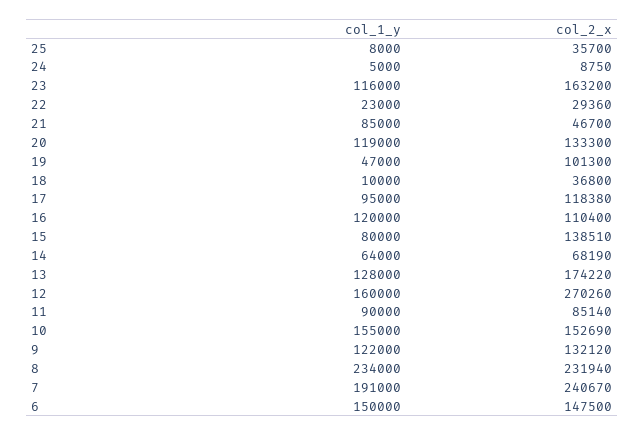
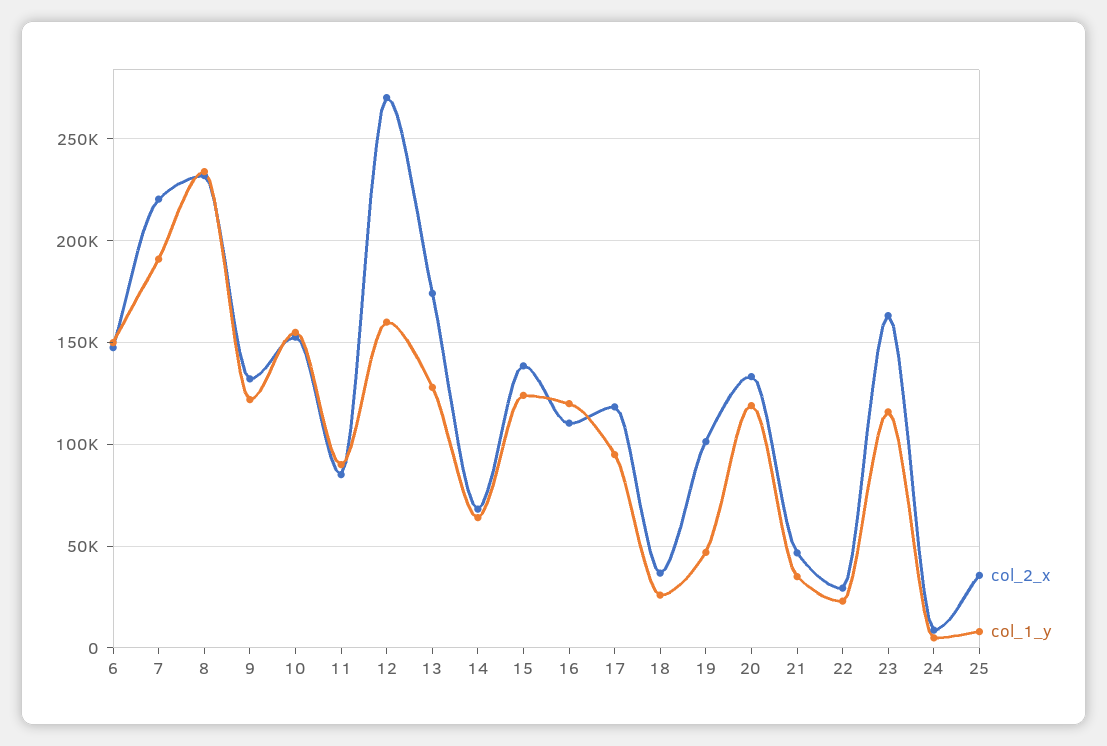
  {
    "col_1_y": {
      "25": 8000,
      "24": 5000,
      "23": 116000,
      "22": 23000,
-     "21": 85000,
+     "21": 35000,
      "20": 119000,
      "19": 47000,
-     "18": 10000,
+     "18": 25000,
      "17": 95000,
      "16": 120000,
-     "15": 80000,
+     "15": 125000,
      "14": 64000,
      "13": 128000,
      "12": 160000,
      "11": 90000,
      "10": 155000,
      "9": 122000,
      "8": 234000,
      "7": 191000,
      "6": 150000
    },
    "col_2_x": {
      "25": 35700,
      "24": 8750,
      "23": 163200,
      "22": 29360,
      "21": 46700,
      "20": 133300,
      "19": 101300,
      "18": 36800,
      "17": 118380,
      "16": 110400,
      "15": 138510,
      "14": 68190,
      "13": 174220,
      "12": 270260,
      "11": 85140,
      "10": 152690,
      "9": 132120,
      "8": 231940,
-     "7": 240670,
+     "7": 220000,
      "6": 147500
    }
  }

